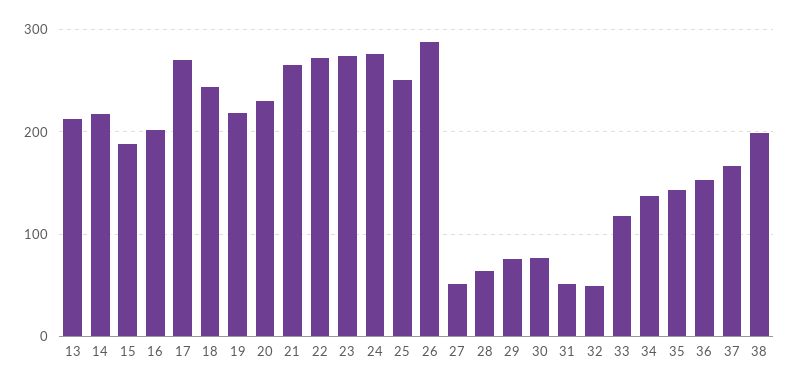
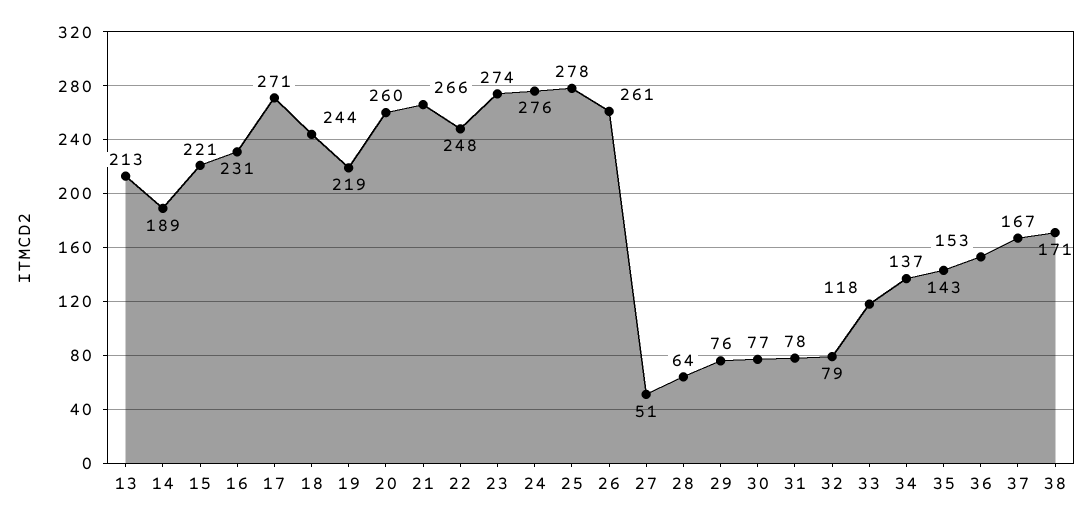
  {
    "13": 213,
-   "14": 220,
+   "14": 189,
-   "15": 190,
+   "15": 221,
-   "16": 200,
+   "16": 231,
    "17": 271,
    "18": 244,
    "19": 219,
-   "20": 230,
+   "20": 260,
    "21": 266,
-   "22": 270,
+   "22": 248,
    "23": 274,
    "24": 276,
-   "25": 250,
+   "25": 278,
-   "26": 290,
+   "26": 261,
    "27": 51,
    "28": 64,
    "29": 76,
    "30": 77,
-   "31": 50,
+   "31": 78,
-   "32": 50,
+   "32": 79,
    "33": 118,
    "34": 137,
    "35": 143,
    "36": 153,
    "37": 167,
-   "38": 200
+   "38": 171
  }

